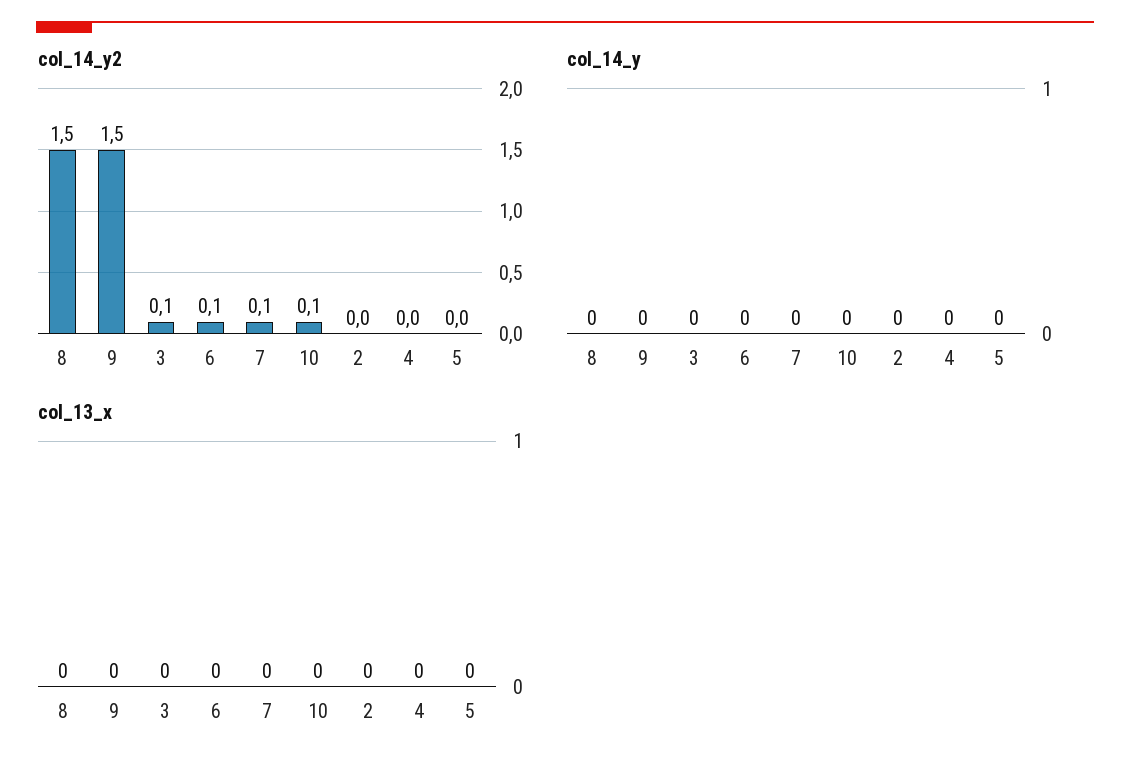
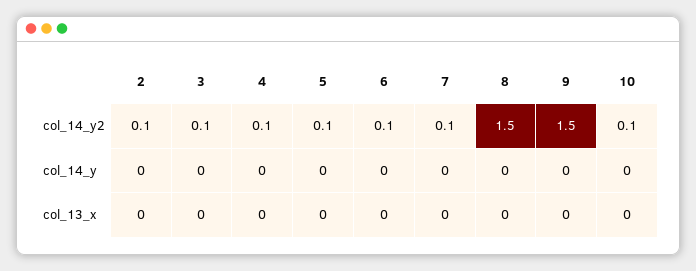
  {
    "col_14_y2": {
      "8": 1.5,
      "9": 1.5,
      "3": 0.1,
      "6": 0.1,
      "7": 0.1,
      "10": 0.1,
-     "2": 0,
+     "2": 0.1,
-     "4": 0,
+     "4": 0.1,
-     "5": 0
+     "5": 0.1
    },
    "col_14_y": {
      "8": 0,
      "9": 0,
      "3": 0,
      "6": 0,
      "7": 0,
      "10": 0,
      "2": 0,
      "4": 0,
      "5": 0
    },
    "col_13_x": {
      "8": 0,
      "9": 0,
      "3": 0,
      "6": 0,
      "7": 0,
      "10": 0,
      "2": 0,
      "4": 0,
      "5": 0
    }
  }

